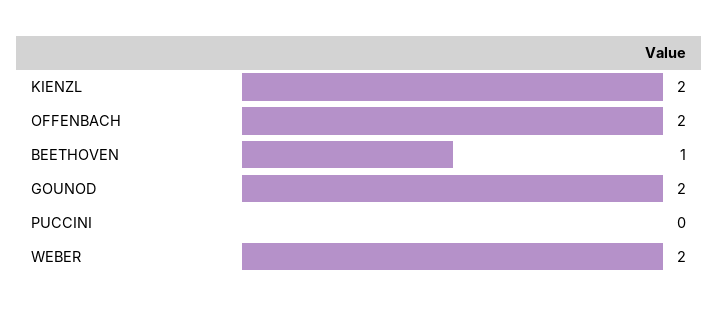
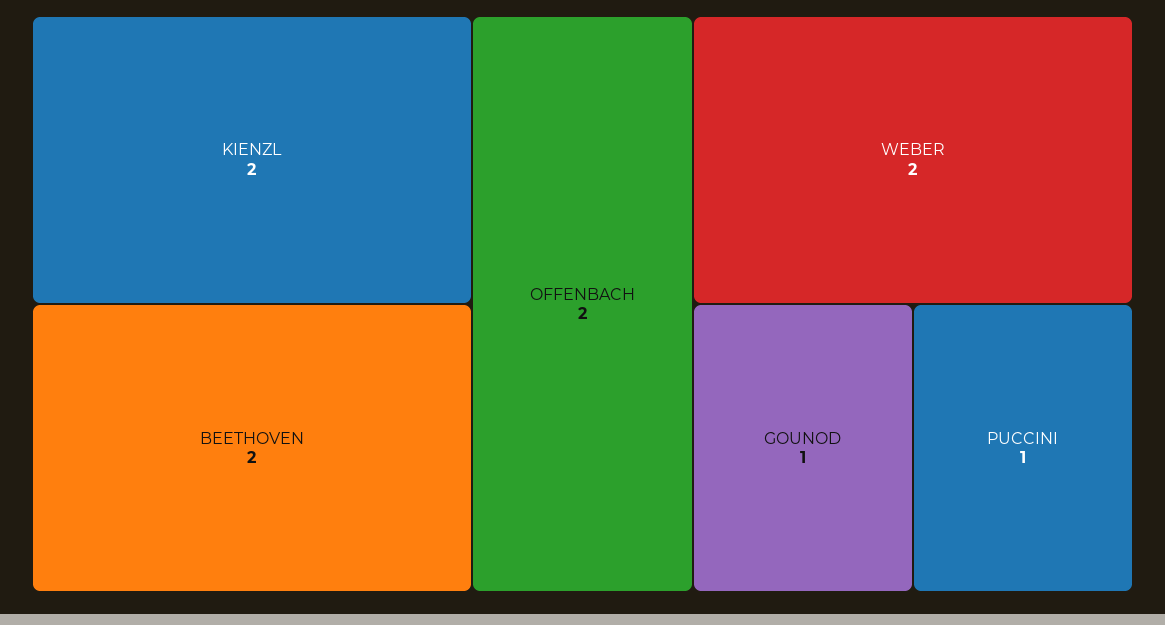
  {
    "KIENZL": 2,
    "OFFENBACH": 2,
-   "BEETHOVEN": 1,
+   "BEETHOVEN": 2,
-   "GOUNOD": 2,
+   "GOUNOD": 1,
-   "PUCCINI": 0,
+   "PUCCINI": 1,
    "WEBER": 2
  }

